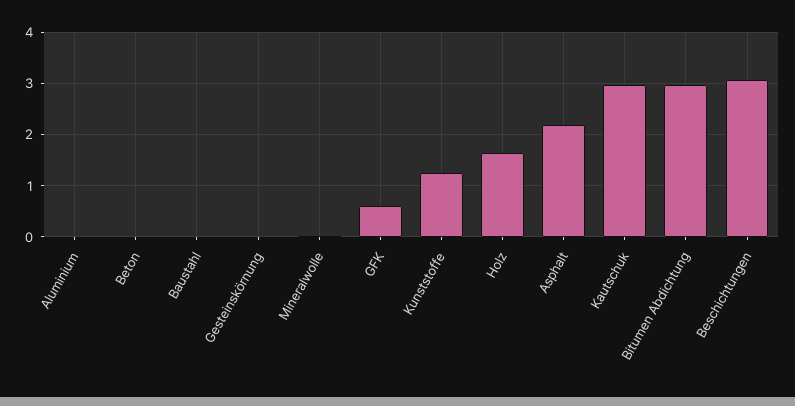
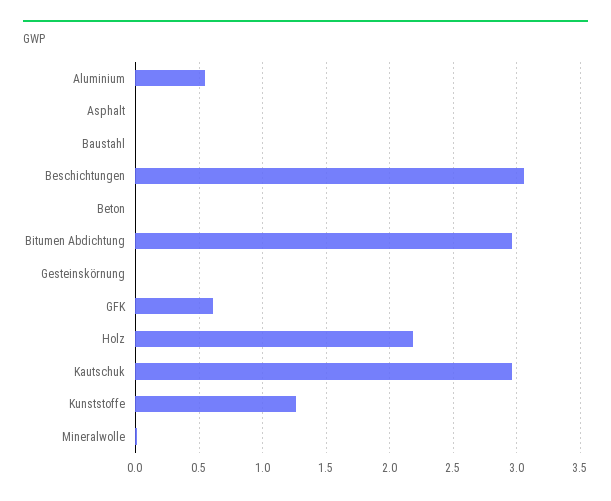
  {
-   "Aluminium": 0,
+   "Aluminium": 0.55,
    "Beton": 0,
    "Baustahl": 0,
    "Gesteinskörnung": 0,
    "Mineralwolle": 0,
    "GFK": 0.6,
    "Kunststoffe": 1.25,
-   "Holz": 1.6,
+   "Holz": 2.2,
-   "Asphalt": 2.2,
+   "Asphalt": 0,
    "Kautschuk": 2.95,
    "Bitumen Abdichtung": 2.95,
    "Beschichtungen": 3.05
  }

